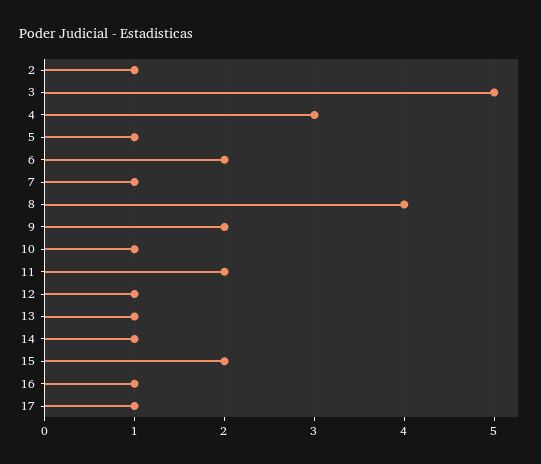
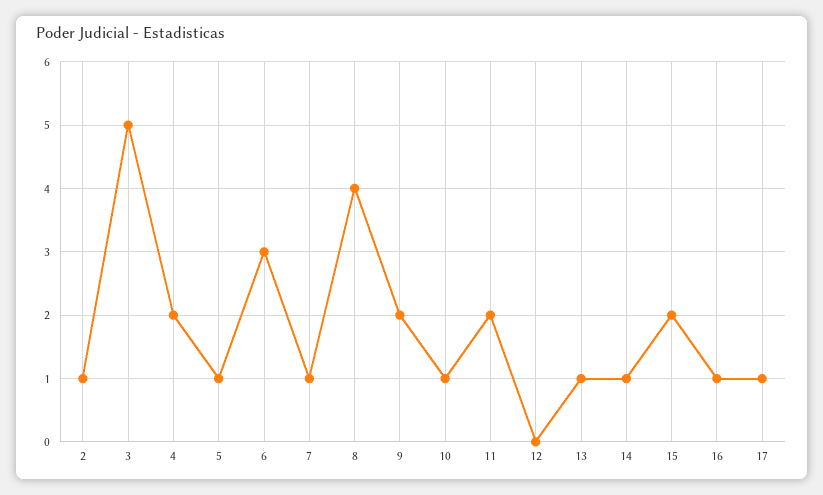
  {
    "2": 1,
    "3": 5,
-   "4": 3,
+   "4": 2,
    "5": 1,
-   "6": 2,
+   "6": 3,
    "7": 1,
    "8": 4,
    "9": 2,
    "10": 1,
    "11": 2,
-   "12": 1,
+   "12": 0,
    "13": 1,
    "14": 1,
    "15": 2,
    "16": 1,
    "17": 1
  }

